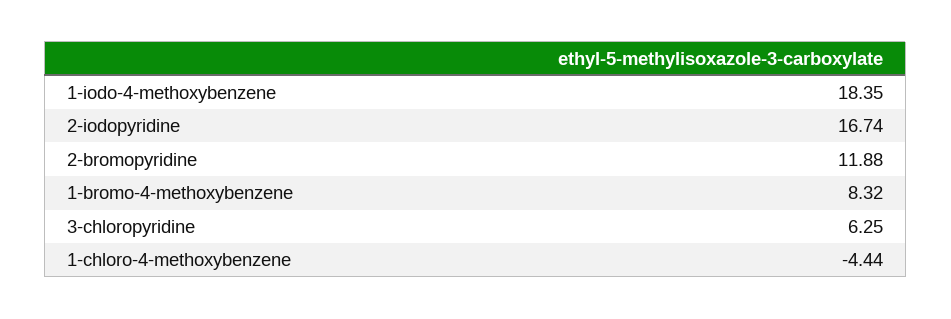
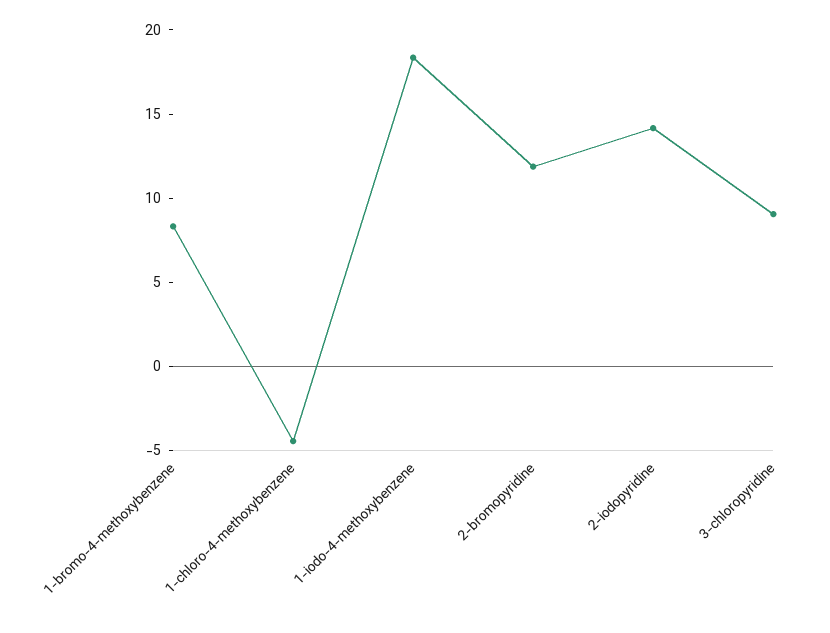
  {
    "1-iodo-4-methoxybenzene": 18.35,
-   "2-iodopyridine": 16.74,
+   "2-iodopyridine": 14,
    "2-bromopyridine": 11.88,
    "1-bromo-4-methoxybenzene": 8.32,
-   "3-chloropyridine": 6.25,
+   "3-chloropyridine": 9,
    "1-chloro-4-methoxybenzene": -4.44
  }

